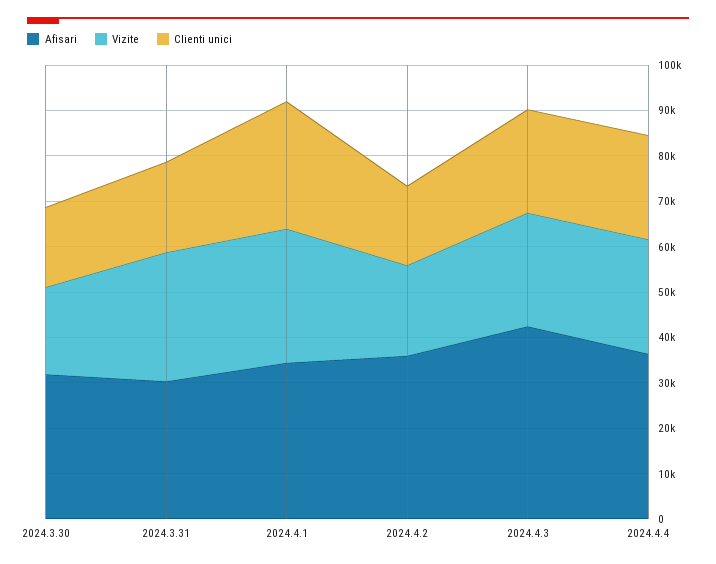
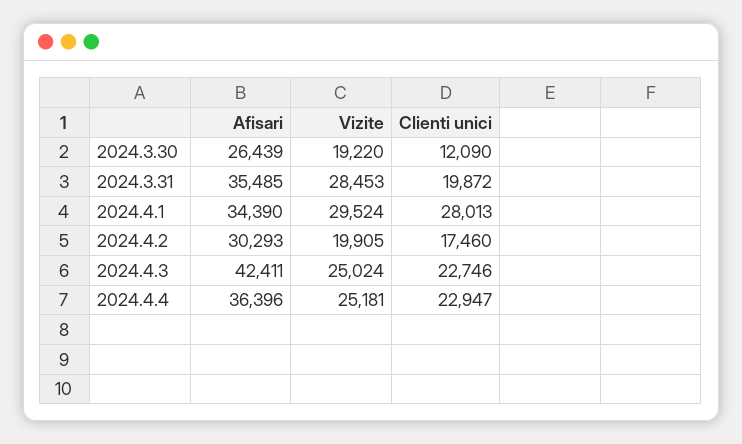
  {
    "Afisari": {
-     "2024.3.30": 32000,
+     "2024.3.30": 26439,
-     "2024.3.31": 30000,
+     "2024.3.31": 35485,
      "2024.4.1": 34390,
-     "2024.4.2": 36000,
+     "2024.4.2": 30293,
      "2024.4.3": 42411,
      "2024.4.4": 36396
    },
    "Vizite": {
      "2024.3.30": 19220,
      "2024.3.31": 28453,
      "2024.4.1": 29524,
      "2024.4.2": 19905,
      "2024.4.3": 25024,
      "2024.4.4": 25181
    },
    "Clienti unici": {
-     "2024.3.30": 18000,
+     "2024.3.30": 12090,
      "2024.3.31": 19872,
      "2024.4.1": 28013,
      "2024.4.2": 17460,
      "2024.4.3": 22746,
      "2024.4.4": 22947
    }
  }

